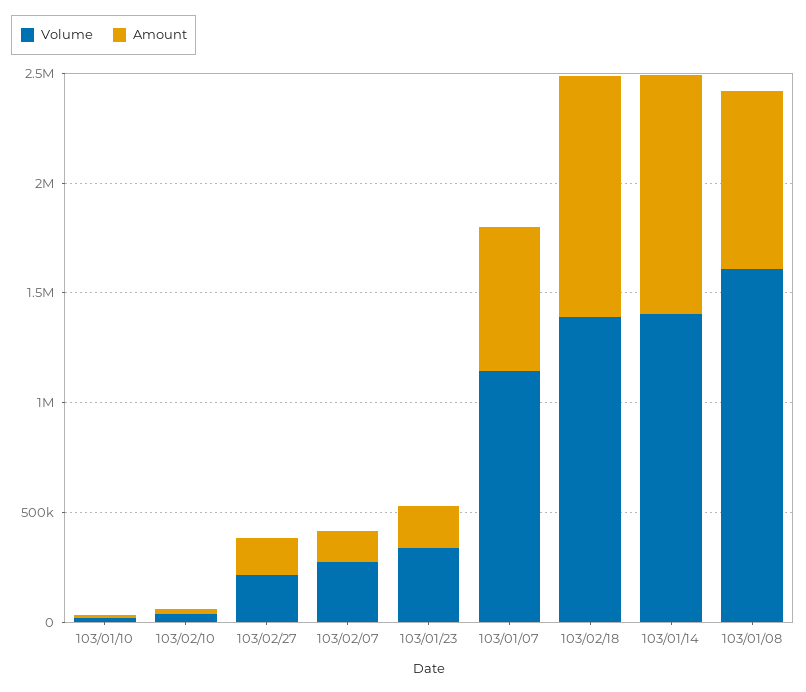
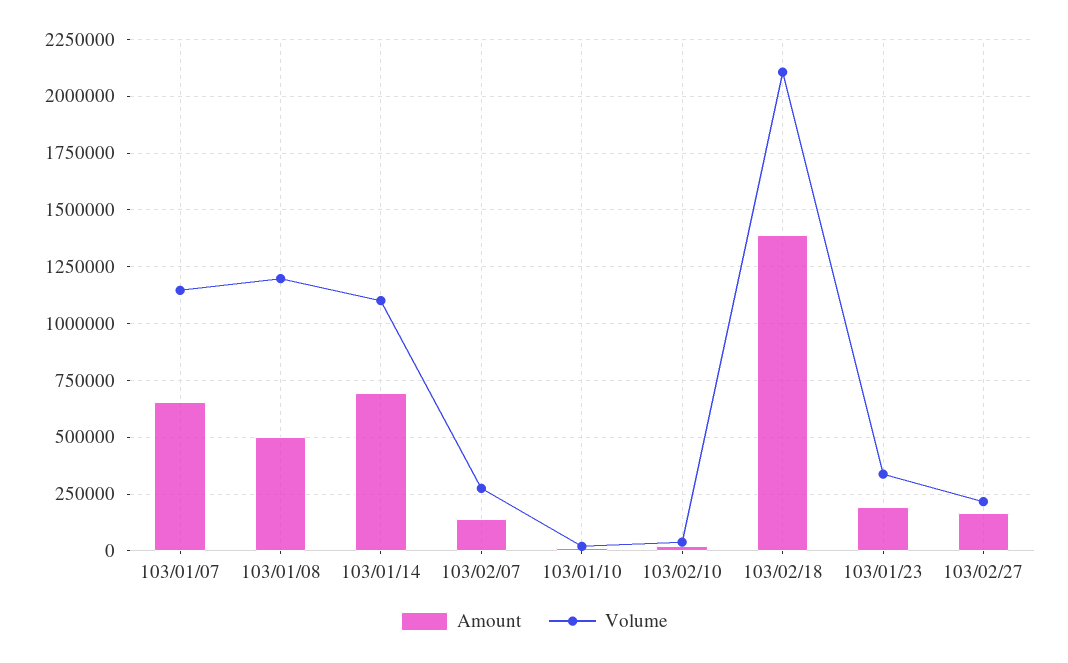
  {
    "Volume": {
      "103/01/10": 0,
      "103/02/10": 50000,
      "103/02/27": 200000,
      "103/02/07": 300000,
      "103/01/23": 350000,
      "103/01/07": 1150000,
-     "103/02/18": 1400000,
+     "103/02/18": 2100000,
-     "103/01/14": 1400000,
+     "103/01/14": 1100000,
-     "103/01/08": 1600000
+     "103/01/08": 1200000
    },
    "Amount": {
      "103/01/10": 0,
      "103/02/10": 0,
      "103/02/27": 150000,
      "103/02/07": 150000,
      "103/01/23": 200000,
      "103/01/07": 650000,
-     "103/02/18": 1100000,
+     "103/02/18": 1400000,
-     "103/01/14": 1100000,
+     "103/01/14": 700000,
-     "103/01/08": 800000
+     "103/01/08": 500000
    }
  }

